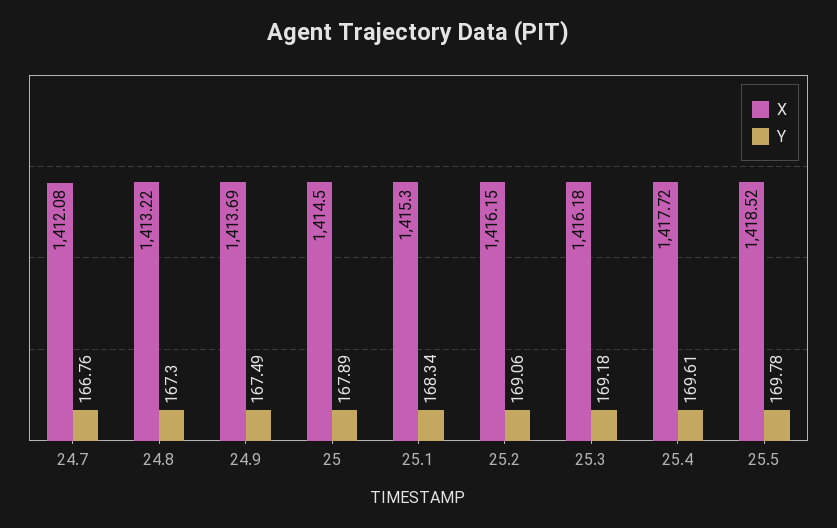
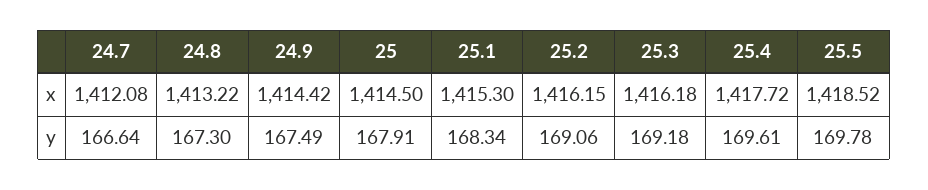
  {
    "X": {
      "24.7": 1412.08,
      "24.8": 1413.22,
-     "24.9": 1413.69,
+     "24.9": 1414.42,
      "25": 1414.5,
      "25.1": 1415.3,
      "25.2": 1416.15,
      "25.3": 1416.18,
      "25.4": 1417.72,
      "25.5": 1418.52
    },
    "Y": {
-     "24.7": 166.76,
+     "24.7": 166.64,
      "24.8": 167.3,
      "24.9": 167.49,
-     "25": 167.89,
+     "25": 167.91,
      "25.1": 168.34,
      "25.2": 169.06,
      "25.3": 169.18,
      "25.4": 169.61,
      "25.5": 169.78
    }
  }

